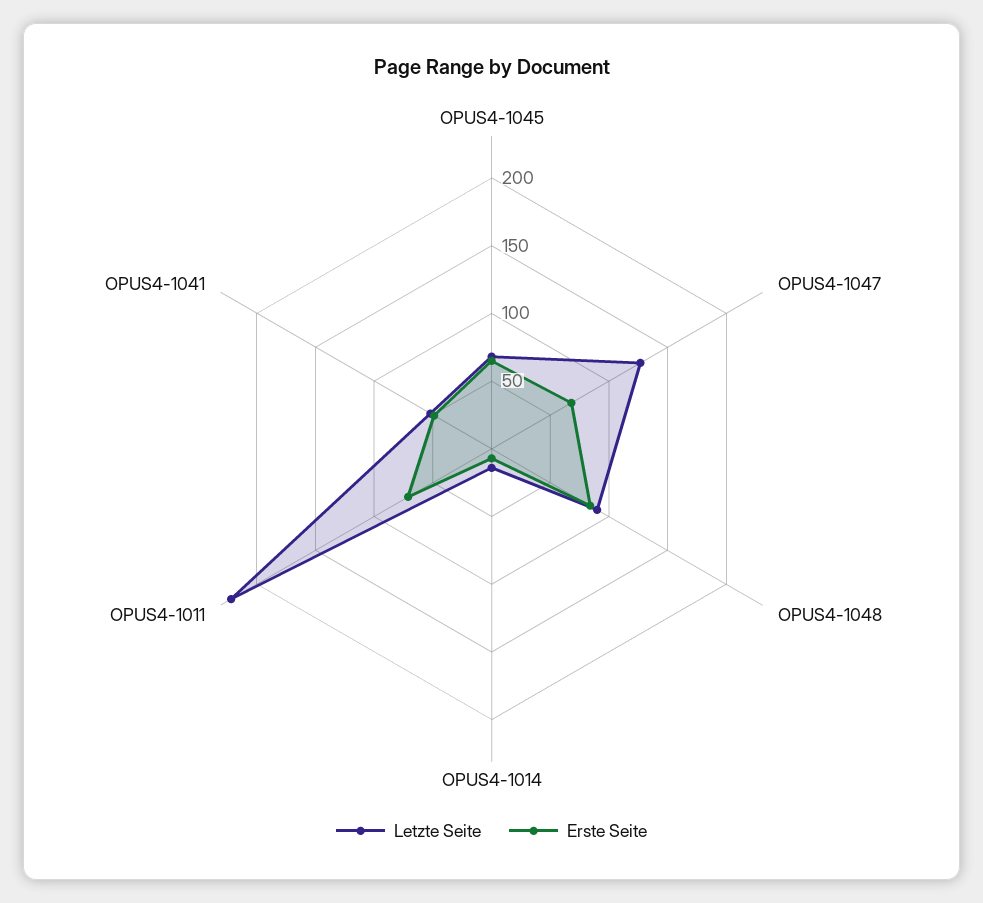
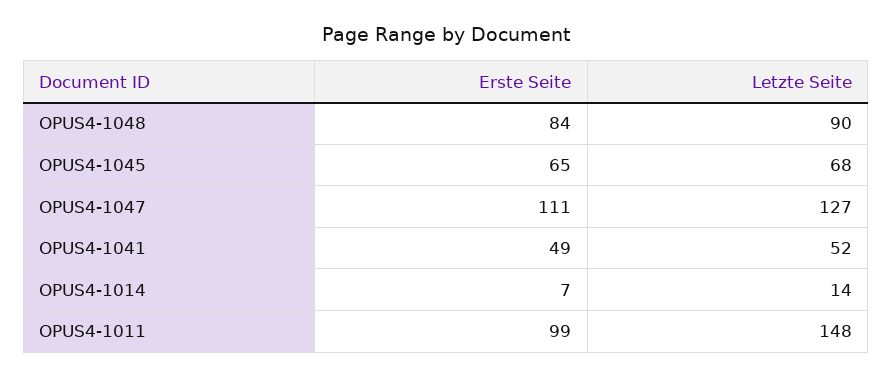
  {
    "Letzte Seite": {
      "OPUS4-1045": 68,
      "OPUS4-1047": 127,
      "OPUS4-1048": 90,
      "OPUS4-1014": 14,
-     "OPUS4-1011": 220,
+     "OPUS4-1011": 148,
      "OPUS4-1041": 52
    },
    "Erste Seite": {
      "OPUS4-1045": 65,
-     "OPUS4-1047": 70,
+     "OPUS4-1047": 111,
      "OPUS4-1048": 84,
      "OPUS4-1014": 7,
-     "OPUS4-1011": 70,
+     "OPUS4-1011": 99,
      "OPUS4-1041": 49
    }
  }

